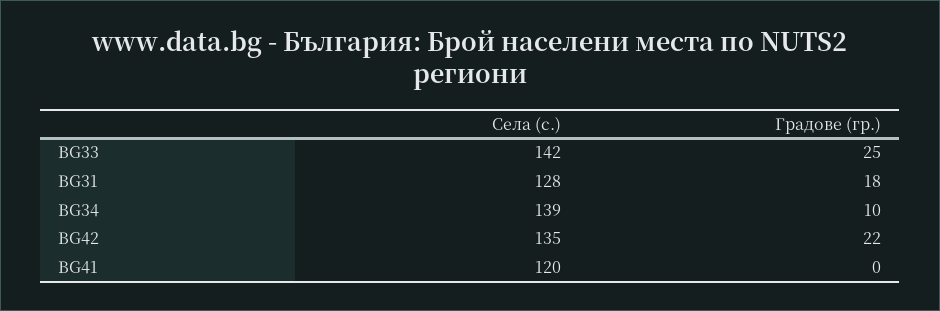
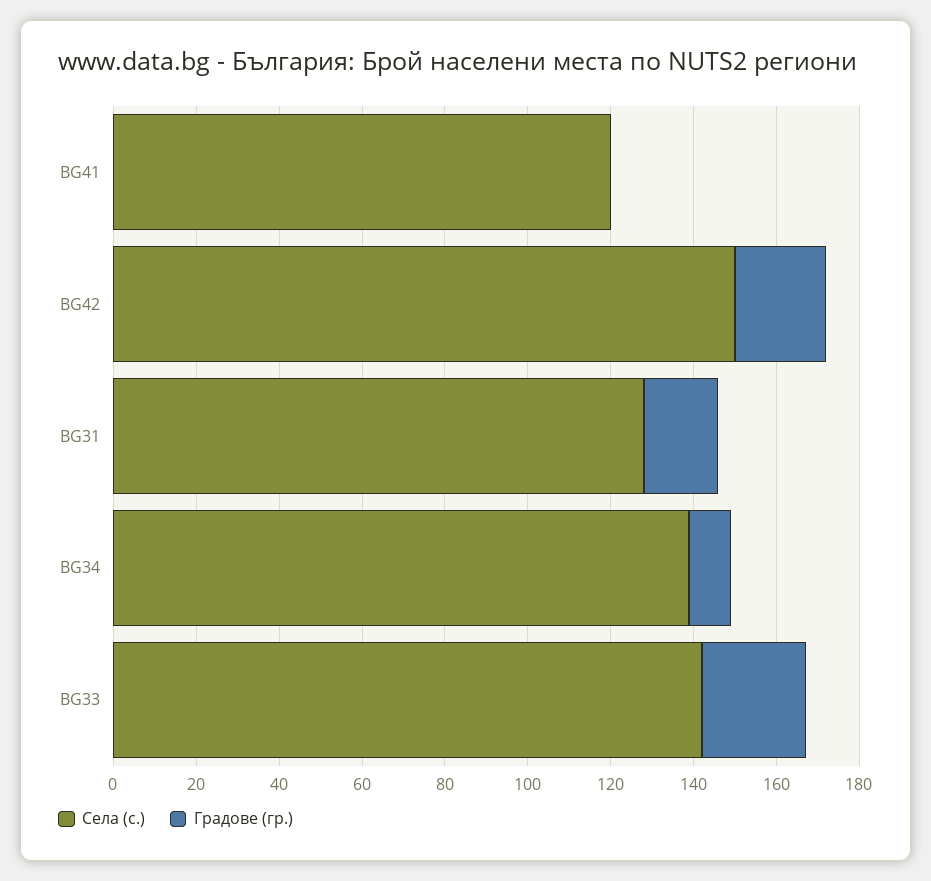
  {
    "Села (с.)": {
      "BG33": 142,
      "BG31": 128,
      "BG34": 139,
-     "BG42": 135,
+     "BG42": 150,
      "BG41": 120
    },
    "Градове (гр.)": {
      "BG33": 25,
      "BG31": 18,
      "BG34": 10,
      "BG42": 22,
      "BG41": 0
    }
  }

